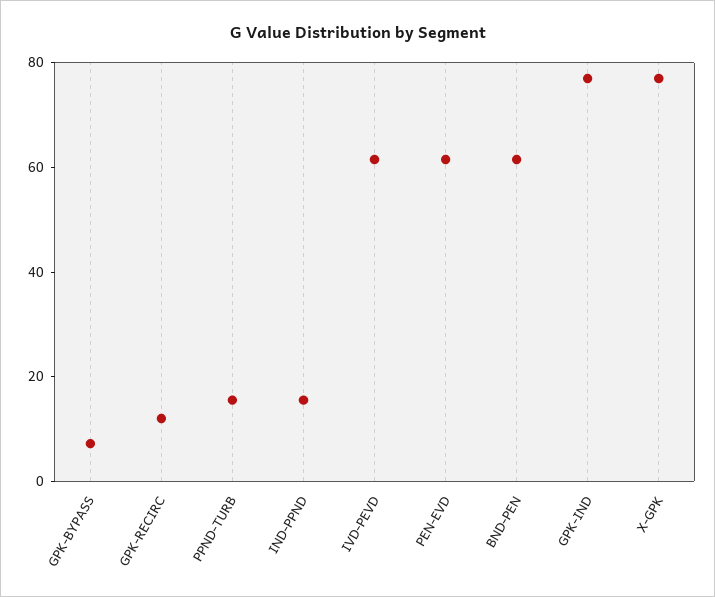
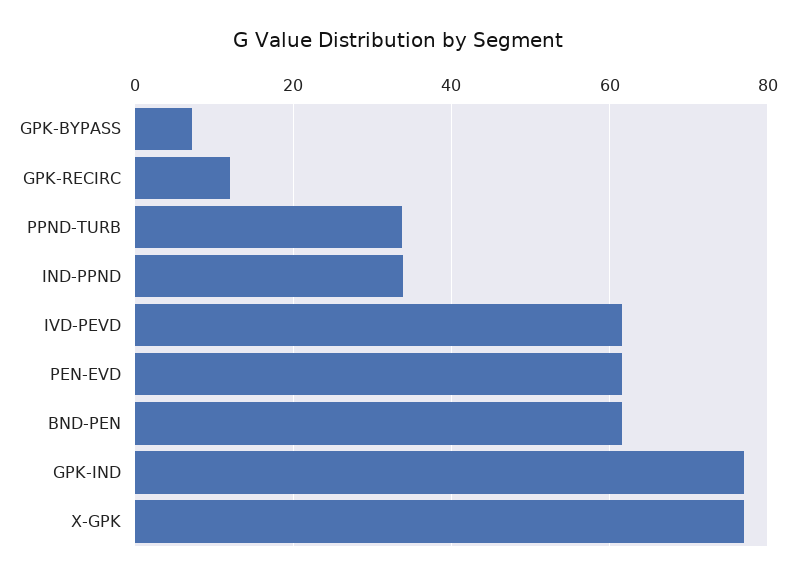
  {
    "GPK-BYPASS": 8,
    "GPK-RECIRC": 12,
-   "PPND-TURB": 15,
+   "PPND-TURB": 34,
-   "IND-PPND": 15,
+   "IND-PPND": 34,
    "IVD-PEVD": 62,
    "PEN-EVD": 62,
    "BND-PEN": 62,
    "GPK-IND": 78,
    "X-GPK": 78
  }

